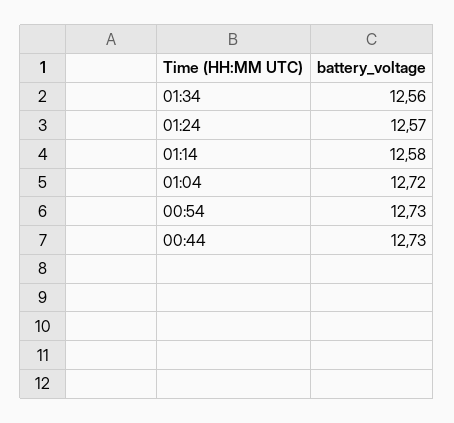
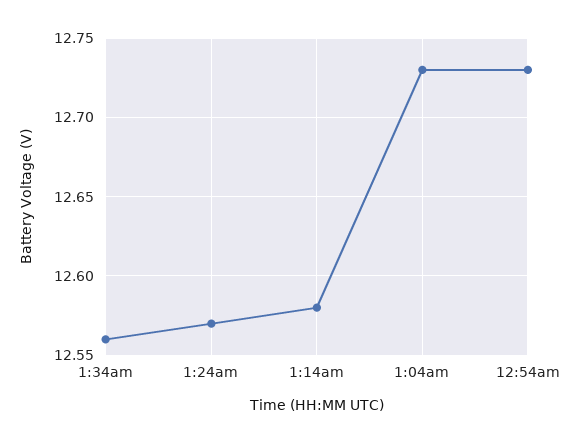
  {
    "01:34": 12.56,
    "01:24": 12.57,
    "01:14": 12.58,
-   "01:04": 12.72,
+   "01:04": 12.73,
-   "00:54": 12.73,
+   "00:54": 12.73
-   "00:44": 12.73
  }

